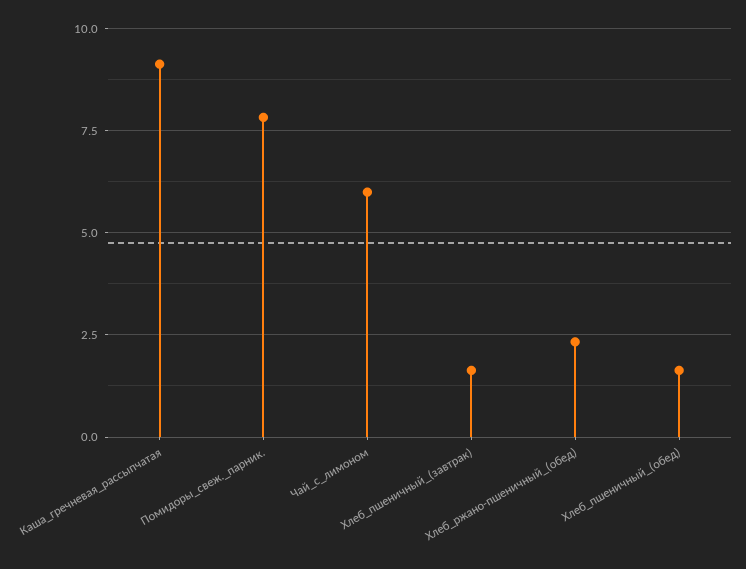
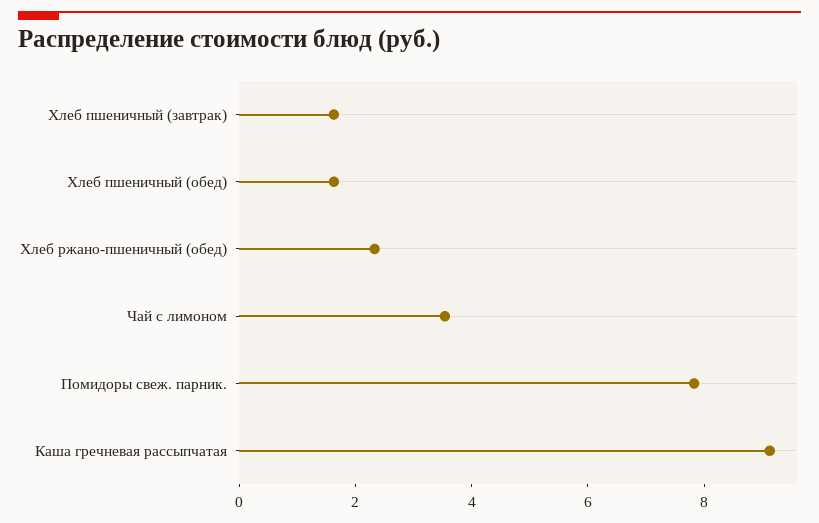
  {
    "Каша_гречневая_рассыпчатая": 9.25,
    "Помидоры_свеж._парник.": 7.75,
-   "Чай_с_лимоном": 6,
+   "Чай_с_лимоном": 3.5,
    "Хлеб_пшеничный_(завтрак)": 1.75,
    "Хлеб_ржано-пшеничный_(обед)": 2.25,
    "Хлеб_пшеничный_(обед)": 1.75
  }

